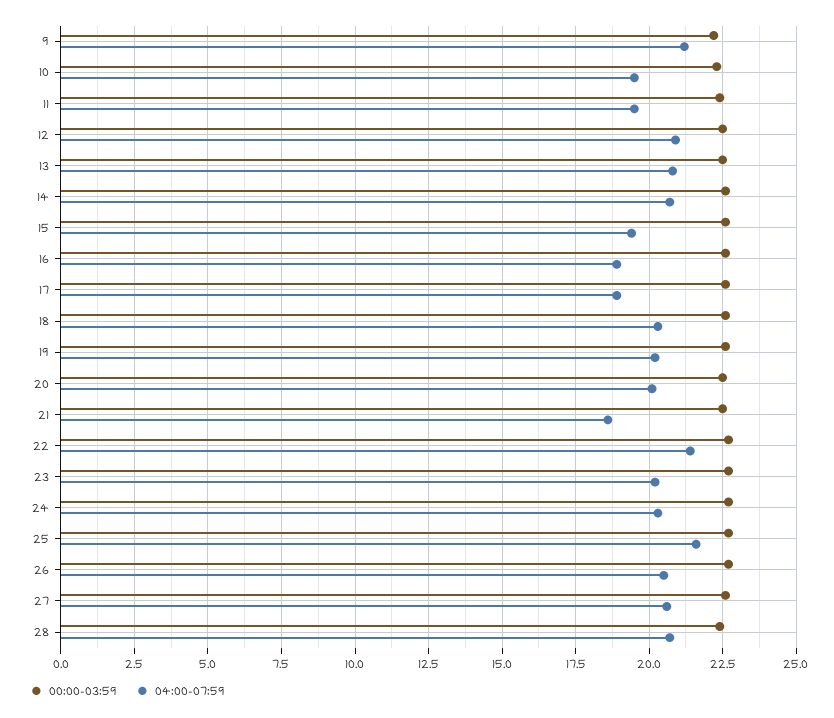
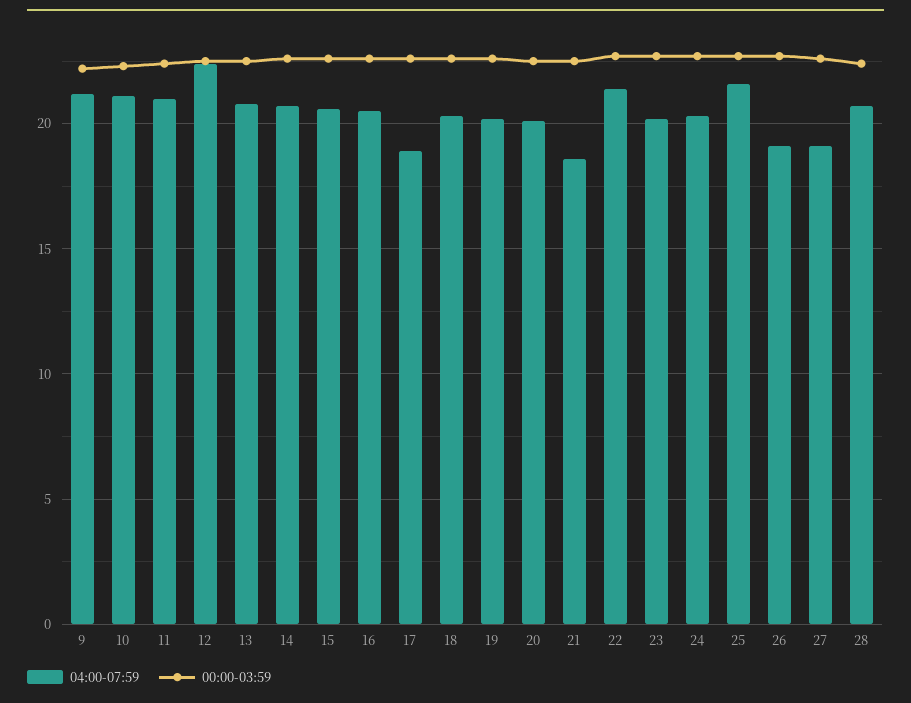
  {
    "00:00-03:59": {
      "9": 22,
      "10": 22.5,
      "11": 22.5,
      "12": 22.5,
      "13": 22.5,
      "14": 22.5,
      "15": 22.5,
      "16": 22.5,
      "17": 22.5,
      "18": 22.5,
      "19": 22.5,
      "20": 22.5,
      "21": 22.5,
      "22": 22.5,
      "23": 22.5,
      "24": 22.5,
      "25": 22.5,
      "26": 22.5,
      "27": 22.5,
      "28": 22.5
    },
    "04:00-07:59": {
      "9": 21,
-     "10": 19.5,
+     "10": 21,
-     "11": 19.5,
+     "11": 21,
-     "12": 21,
+     "12": 22.5,
      "13": 21,
      "14": 20.5,
-     "15": 19.5,
+     "15": 20.5,
-     "16": 19,
+     "16": 20.5,
      "17": 19,
      "18": 20.5,
      "19": 20,
      "20": 20,
      "21": 18.5,
      "22": 21.5,
      "23": 20,
      "24": 20.5,
      "25": 21.5,
-     "26": 20.5,
+     "26": 19,
-     "27": 20.5,
+     "27": 19,
      "28": 20.5
    }
  }

